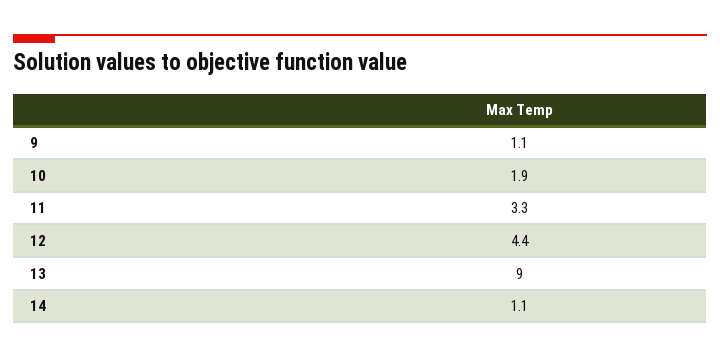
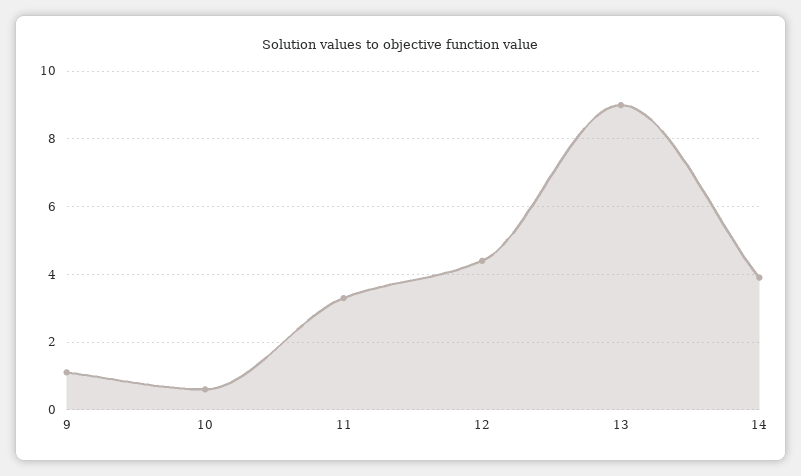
  {
    "9": 1.1,
-   "10": 1.9,
+   "10": 0.5,
    "11": 3.3,
    "12": 4.4,
    "13": 9,
-   "14": 1.1
+   "14": 4
  }

